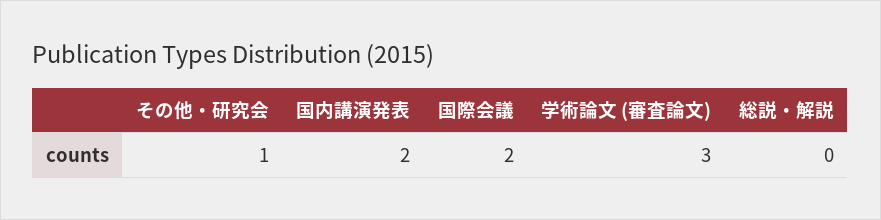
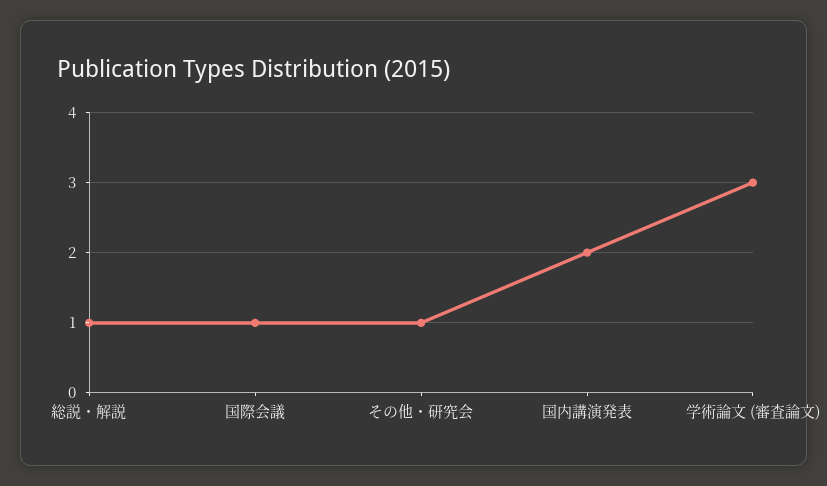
  {
    "その他・研究会": 1,
    "国内講演発表": 2,
-   "国際会議": 2,
+   "国際会議": 1,
    "学術論文 (審査論文)": 3,
-   "総説・解説": 0
+   "総説・解説": 1
  }

